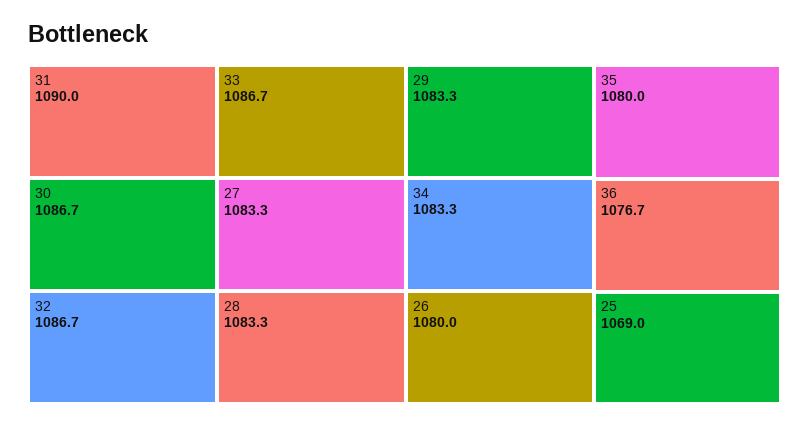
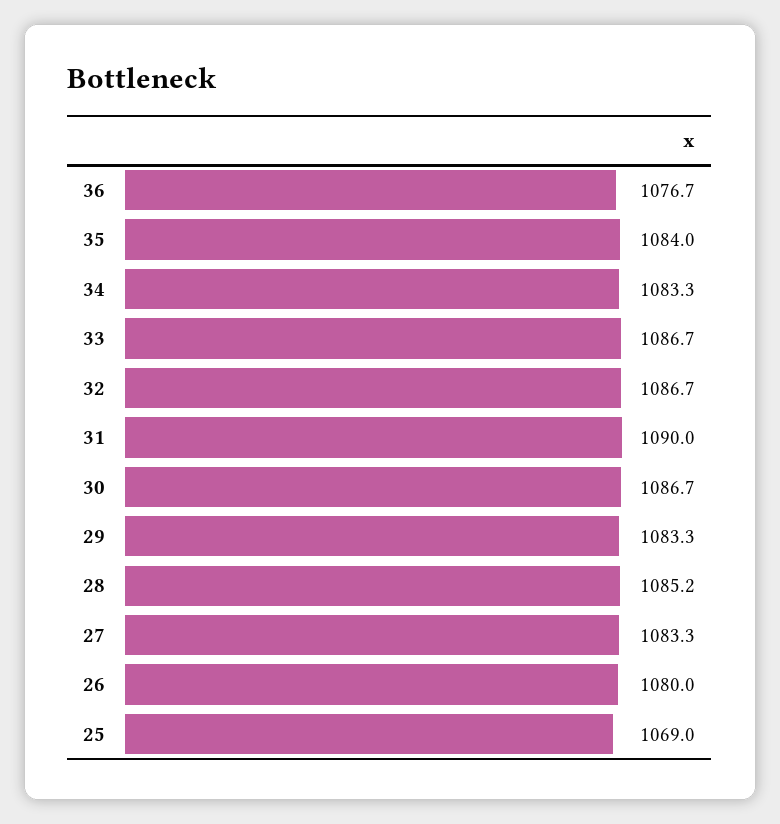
  {
    "31": 1090,
    "30": 1086.7,
    "32": 1086.7,
    "33": 1086.7,
    "27": 1083.3,
-   "28": 1083.3,
+   "28": 1085.2,
    "29": 1083.3,
    "34": 1083.3,
    "26": 1080,
-   "35": 1080,
+   "35": 1084,
    "36": 1076.7,
    "25": 1069
  }

